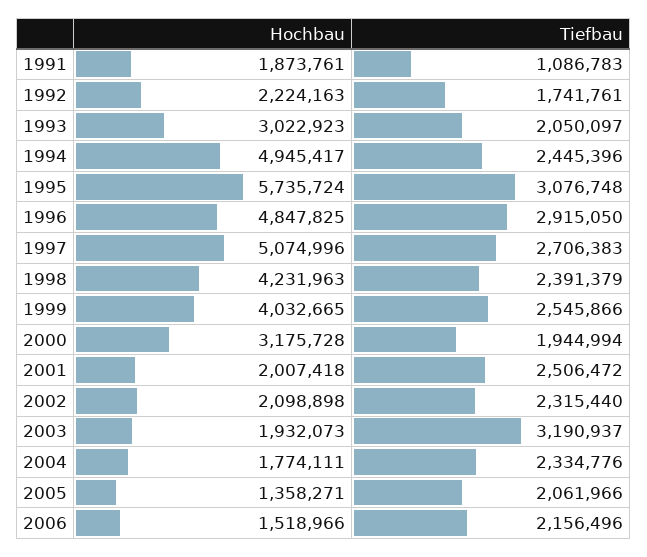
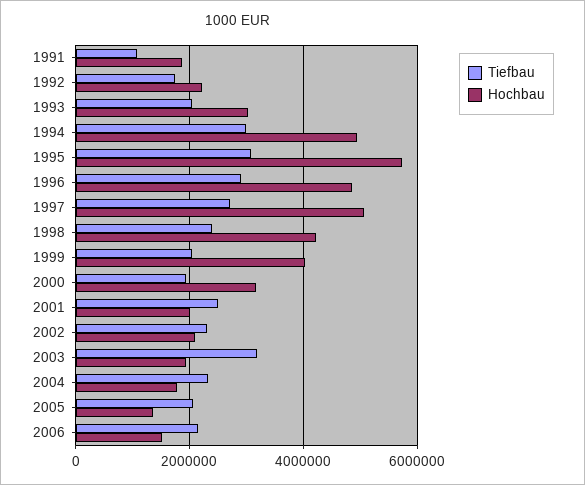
  {
    "Hochbau": {
      "1991": 1873761,
      "1992": 2224163,
      "1993": 3022923,
      "1994": 4945417,
      "1995": 5735724,
      "1996": 4847825,
      "1997": 5074996,
      "1998": 4231963,
      "1999": 4032665,
      "2000": 3175728,
      "2001": 2007418,
      "2002": 2098898,
      "2003": 1932073,
      "2004": 1774111,
      "2005": 1358271,
      "2006": 1518966
    },
    "Tiefbau": {
      "1991": 1086783,
      "1992": 1741761,
      "1993": 2050097,
-     "1994": 2445396,
+     "1994": 3000000,
      "1995": 3076748,
      "1996": 2915050,
      "1997": 2706383,
      "1998": 2391379,
-     "1999": 2545866,
+     "1999": 2000000,
      "2000": 1944994,
      "2001": 2506472,
      "2002": 2315440,
      "2003": 3190937,
      "2004": 2334776,
      "2005": 2061966,
      "2006": 2156496
    }
  }

